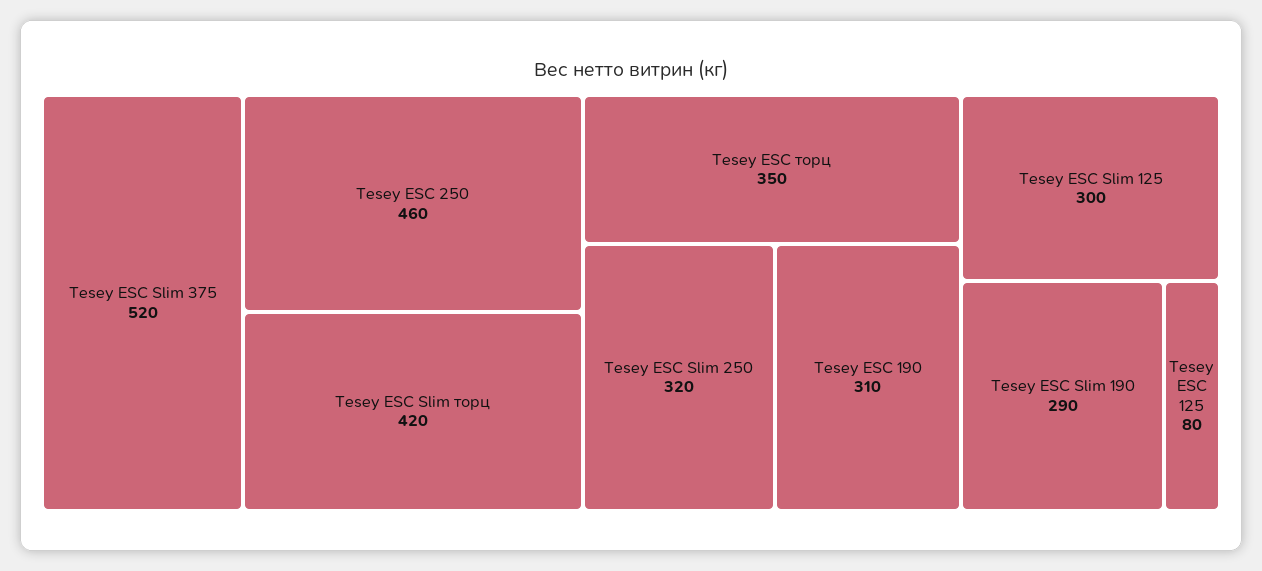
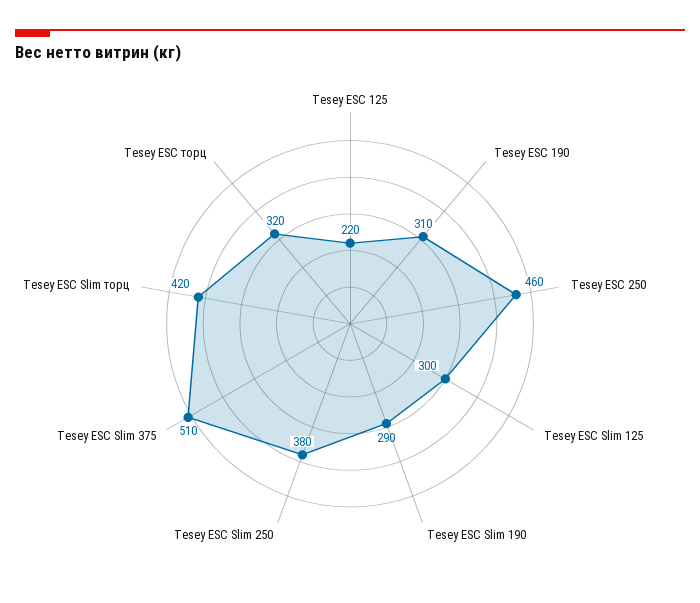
  {
-   "Tesey ESC Slim 375": 520,
+   "Tesey ESC Slim 375": 510,
    "Tesey ESC 250": 460,
    "Tesey ESC Slim торц": 420,
-   "Tesey ESC торц": 350,
+   "Tesey ESC торц": 320,
-   "Tesey ESC Slim 250": 320,
+   "Tesey ESC Slim 250": 380,
    "Tesey ESC 190": 310,
    "Tesey ESC Slim 125": 300,
    "Tesey ESC Slim 190": 290,
-   "Tesey ESC 125": 80
+   "Tesey ESC 125": 220
  }

